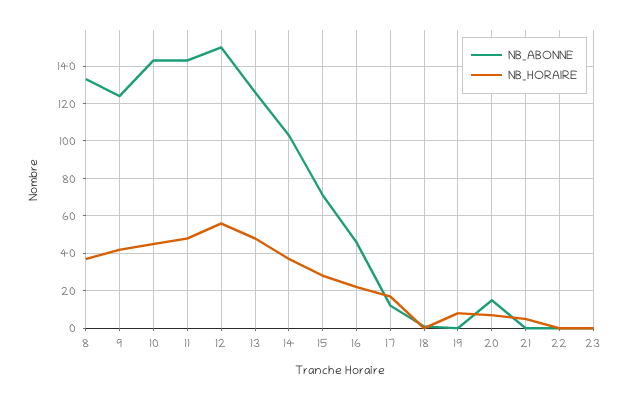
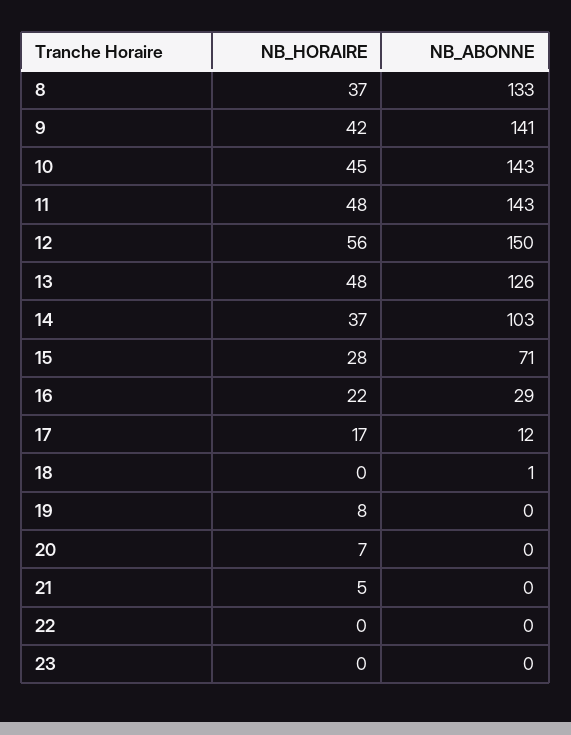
  {
    "NB_ABONNE": {
      "8": 133,
-     "9": 125,
+     "9": 141,
      "10": 143,
      "11": 143,
      "12": 150,
      "13": 126,
      "14": 103,
      "15": 71,
-     "16": 45,
+     "16": 29,
      "17": 12,
      "18": 1,
      "19": 0,
-     "20": 15,
+     "20": 0,
      "21": 0,
      "22": 0,
      "23": 0
    },
    "NB_HORAIRE": {
      "8": 37,
      "9": 42,
      "10": 45,
      "11": 48,
      "12": 56,
      "13": 48,
      "14": 37,
      "15": 28,
      "16": 22,
      "17": 17,
      "18": 0,
      "19": 8,
      "20": 7,
      "21": 5,
      "22": 0,
      "23": 0
    }
  }

